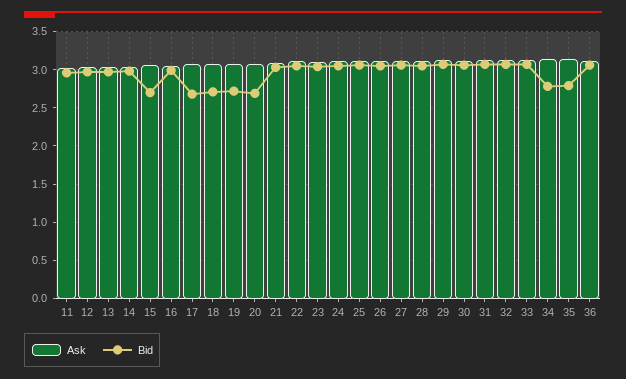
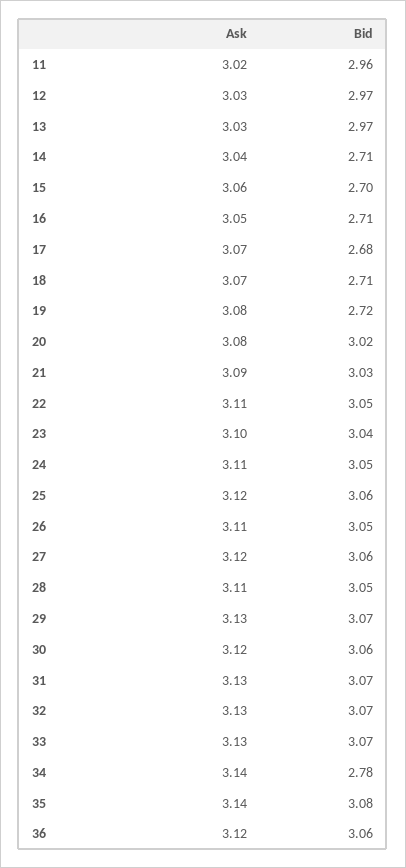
  {
    "Ask": {
      "11": 3.02,
      "12": 3.03,
      "13": 3.03,
      "14": 3.04,
      "15": 3.06,
      "16": 3.05,
      "17": 3.07,
      "18": 3.07,
      "19": 3.08,
      "20": 3.08,
      "21": 3.09,
      "22": 3.11,
      "23": 3.1,
      "24": 3.11,
      "25": 3.12,
      "26": 3.11,
      "27": 3.12,
      "28": 3.11,
      "29": 3.13,
      "30": 3.12,
      "31": 3.13,
      "32": 3.13,
      "33": 3.13,
      "34": 3.14,
      "35": 3.14,
      "36": 3.12
    },
    "Bid": {
      "11": 2.96,
      "12": 2.97,
      "13": 2.97,
-     "14": 3,
+     "14": 2.71,
      "15": 2.7,
-     "16": 3,
+     "16": 2.71,
      "17": 2.68,
      "18": 2.71,
      "19": 2.72,
-     "20": 2.7,
+     "20": 3.02,
      "21": 3.03,
      "22": 3.05,
      "23": 3.04,
      "24": 3.05,
      "25": 3.06,
      "26": 3.05,
      "27": 3.06,
      "28": 3.05,
      "29": 3.07,
      "30": 3.06,
      "31": 3.07,
      "32": 3.07,
      "33": 3.07,
      "34": 2.78,
-     "35": 2.8,
+     "35": 3.08,
      "36": 3.06
    }
  }

